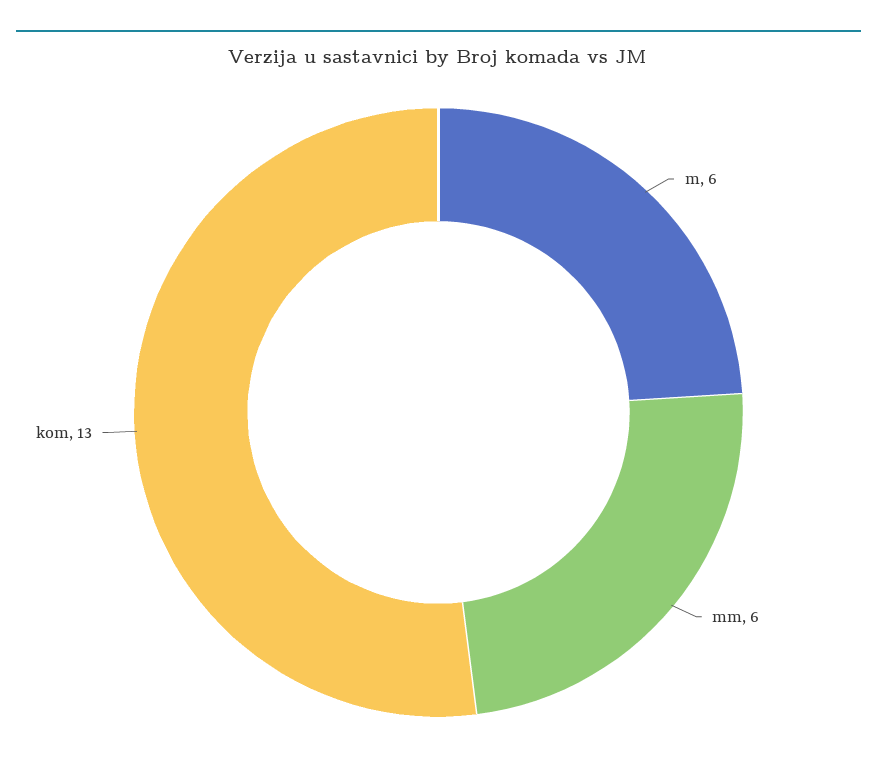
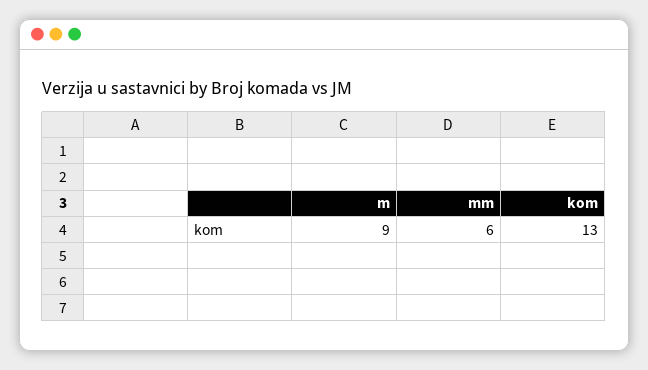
  {
-   "m": 6,
+   "m": 9,
    "mm": 6,
    "kom": 13
  }

